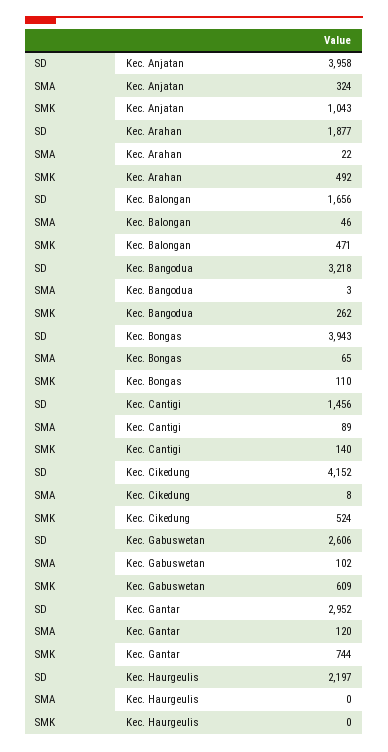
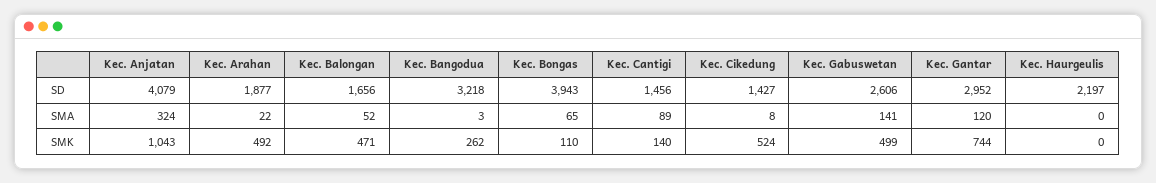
  {
    "SD": {
-     "Kec. Anjatan": 3958,
+     "Kec. Anjatan": 4079,
      "Kec. Arahan": 1877,
      "Kec. Balongan": 1656,
      "Kec. Bangodua": 3218,
      "Kec. Bongas": 3943,
      "Kec. Cantigi": 1456,
-     "Kec. Cikedung": 4152,
+     "Kec. Cikedung": 1427,
      "Kec. Gabuswetan": 2606,
      "Kec. Gantar": 2952,
      "Kec. Haurgeulis": 2197
    },
    "SMA": {
      "Kec. Anjatan": 324,
      "Kec. Arahan": 22,
-     "Kec. Balongan": 46,
+     "Kec. Balongan": 52,
      "Kec. Bangodua": 3,
      "Kec. Bongas": 65,
      "Kec. Cantigi": 89,
      "Kec. Cikedung": 8,
-     "Kec. Gabuswetan": 102,
+     "Kec. Gabuswetan": 141,
      "Kec. Gantar": 120,
      "Kec. Haurgeulis": 0
    },
    "SMK": {
      "Kec. Anjatan": 1043,
      "Kec. Arahan": 492,
      "Kec. Balongan": 471,
      "Kec. Bangodua": 262,
      "Kec. Bongas": 110,
      "Kec. Cantigi": 140,
      "Kec. Cikedung": 524,
-     "Kec. Gabuswetan": 609,
+     "Kec. Gabuswetan": 499,
      "Kec. Gantar": 744,
      "Kec. Haurgeulis": 0
    }
  }

